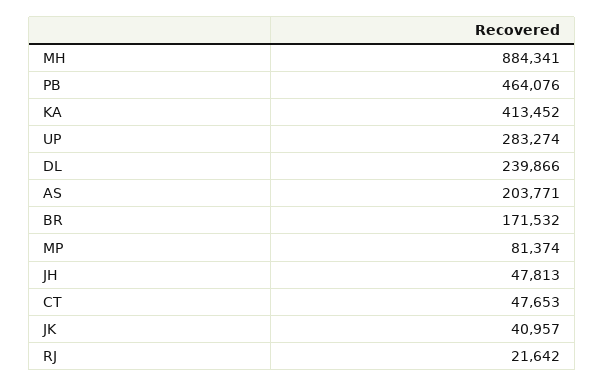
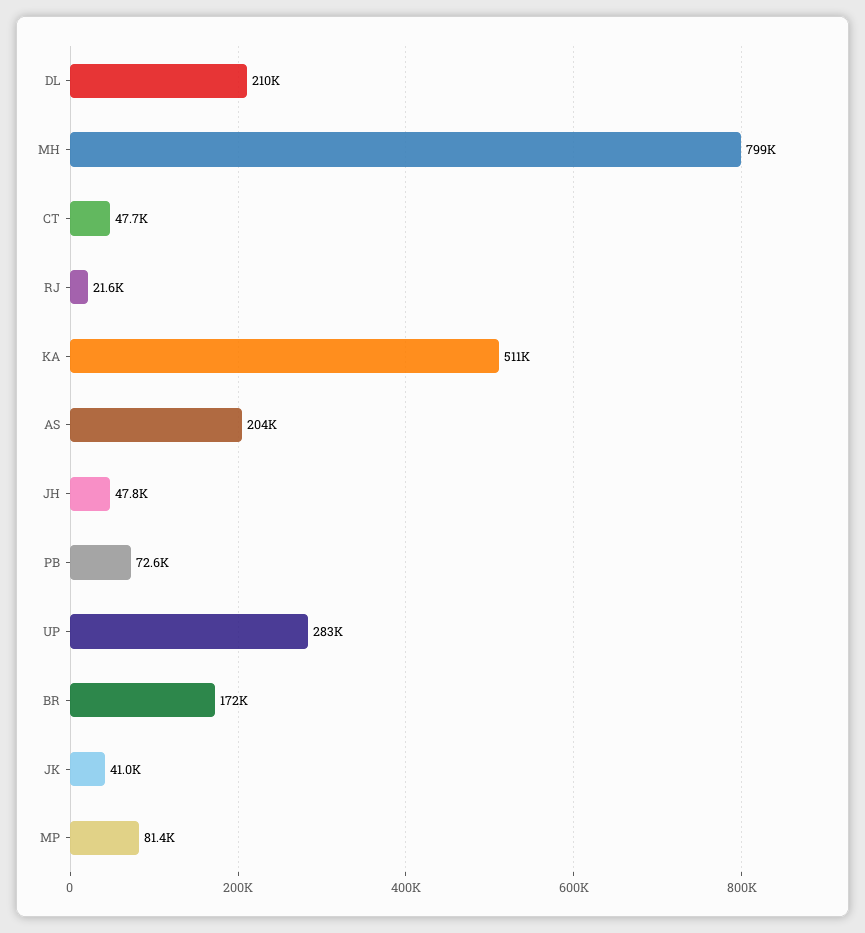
  {
-   "MH": 884341,
+   "MH": 799000,
-   "PB": 464076,
+   "PB": 72600,
-   "KA": 413452,
+   "KA": 511000,
    "UP": 283274,
-   "DL": 239866,
+   "DL": 210000,
    "AS": 203771,
    "BR": 171532,
    "MP": 81374,
    "JH": 47813,
    "CT": 47653,
    "JK": 40957,
    "RJ": 21642
  }

